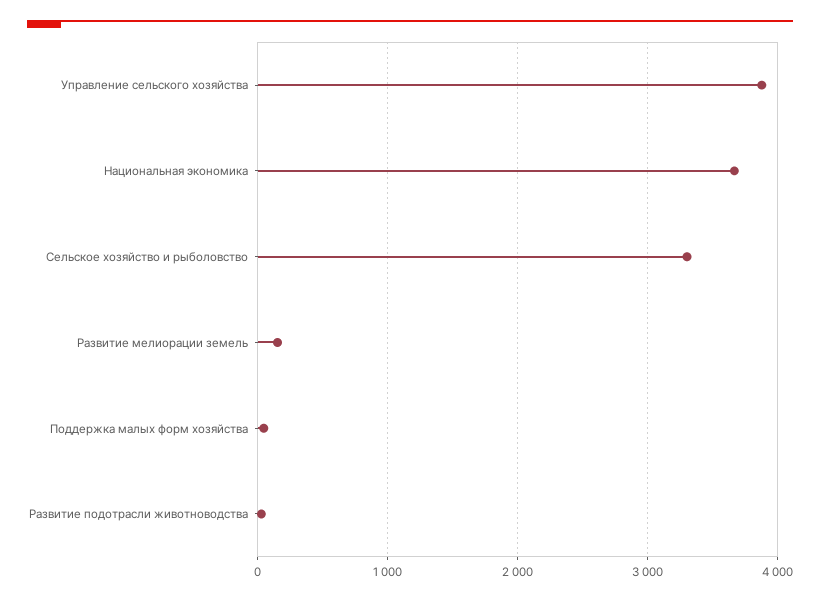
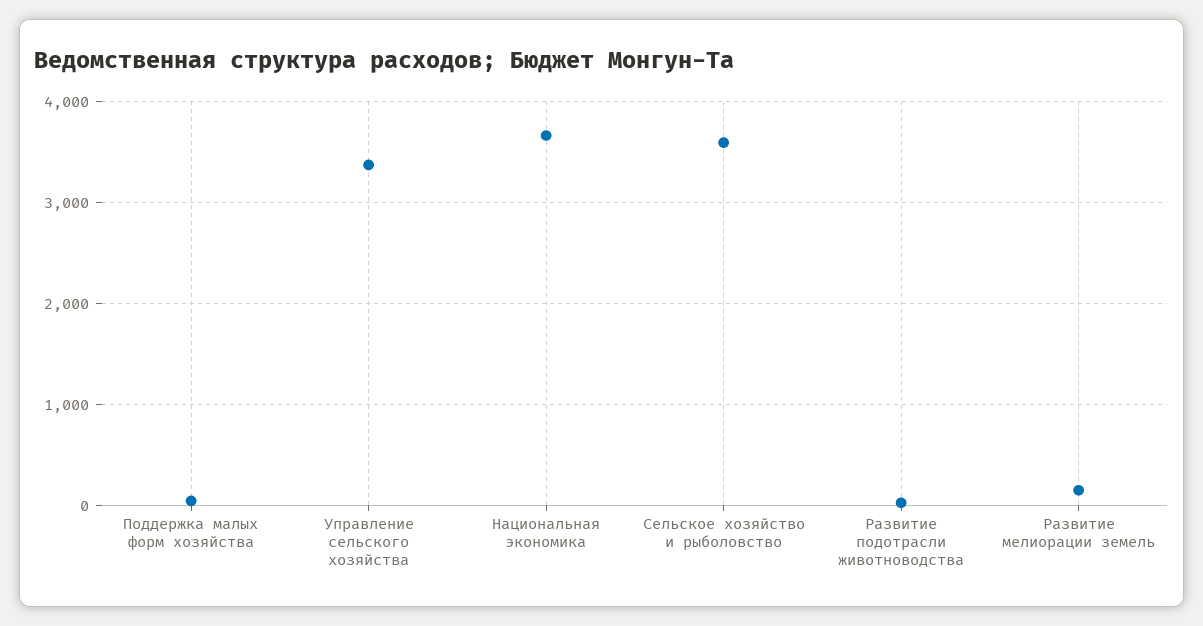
  {
-   "Управление сельского хозяйства": 3900,
+   "Управление сельского хозяйства": 3400,
    "Национальная экономика": 3700,
-   "Сельское хозяйство и рыболовство": 3300,
+   "Сельское хозяйство и рыболовство": 3600,
    "Развитие мелиорации земель": 200,
    "Поддержка малых форм хозяйства": 0,
    "Развитие подотрасли животноводства": 0
  }

